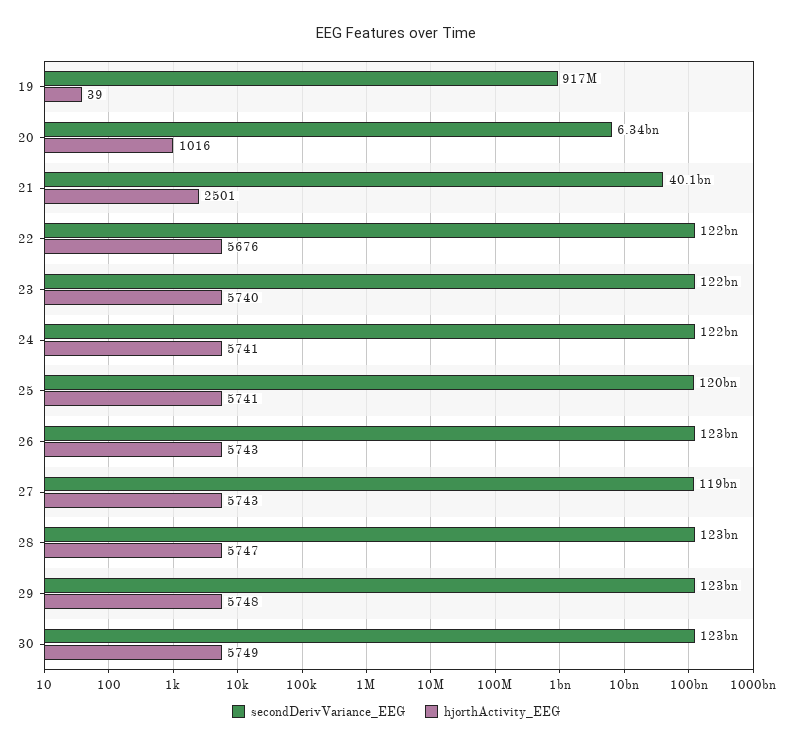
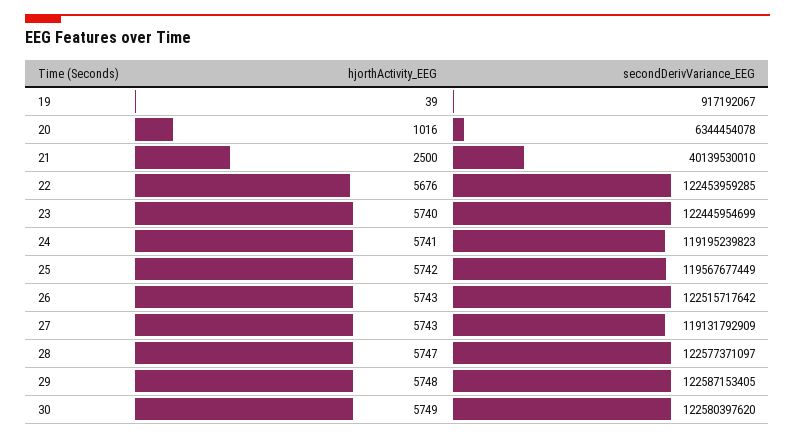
  {
    "secondDerivVariance_EEG": {
      "19": 917192067,
      "20": 6344454078,
      "21": 40139530010,
      "22": 122453959285,
      "23": 122445954699,
-     "24": 122000000000,
+     "24": 119195239823,
      "25": 119567677449,
      "26": 122515717642,
      "27": 119131792909,
      "28": 122577371097,
      "29": 122587153405,
      "30": 122580397620
    },
    "hjorthActivity_EEG": {
      "19": 39,
      "20": 1016,
-     "21": 2501,
+     "21": 2500,
      "22": 5676,
      "23": 5740,
      "24": 5741,
-     "25": 5741,
+     "25": 5742,
      "26": 5743,
      "27": 5743,
      "28": 5747,
      "29": 5748,
      "30": 5749
    }
  }

